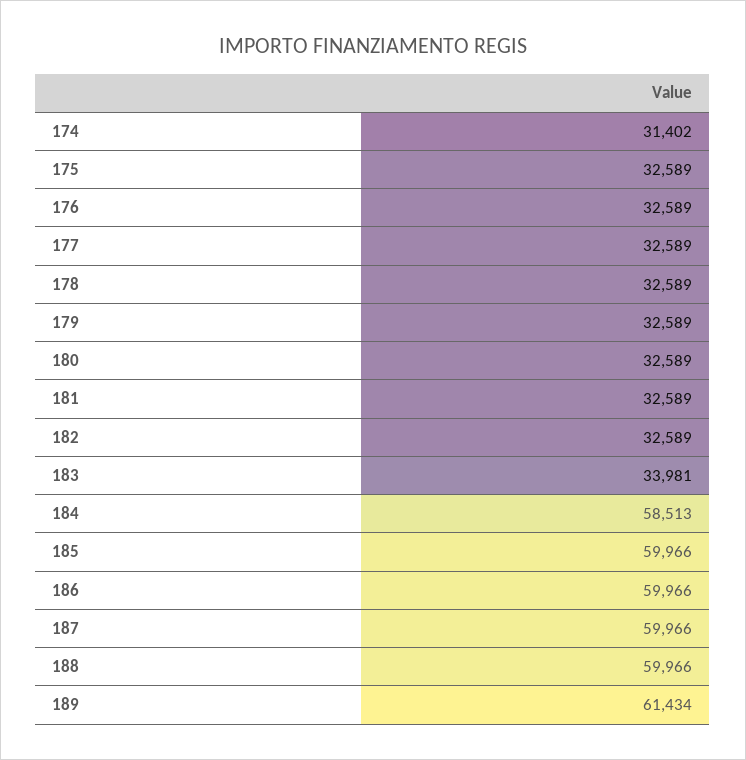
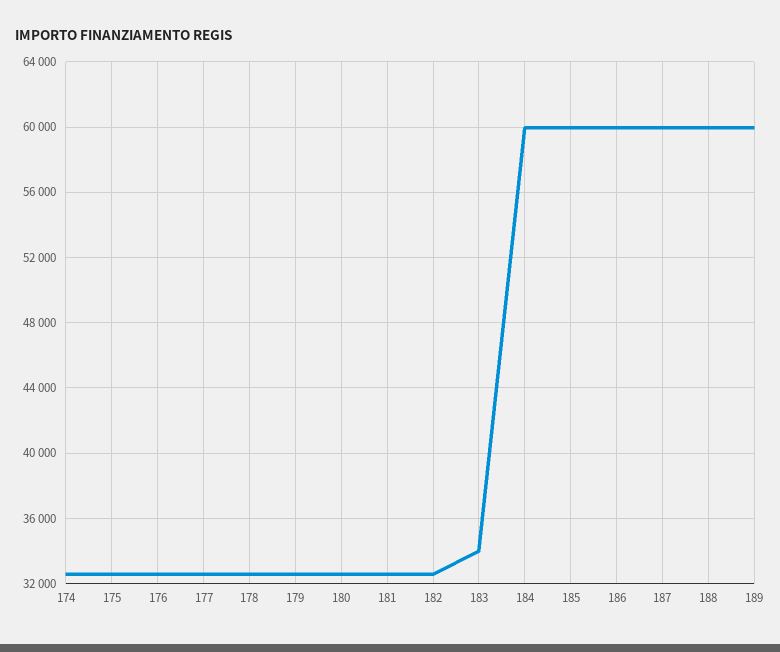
  {
-   "174": 31402,
+   "174": 32500,
    "175": 32589,
    "176": 32589,
    "177": 32589,
    "178": 32589,
    "179": 32589,
    "180": 32589,
    "181": 32589,
    "182": 32589,
    "183": 33981,
-   "184": 58513,
+   "184": 60000,
    "185": 59966,
    "186": 59966,
    "187": 59966,
    "188": 59966,
-   "189": 61434
+   "189": 60000
  }

